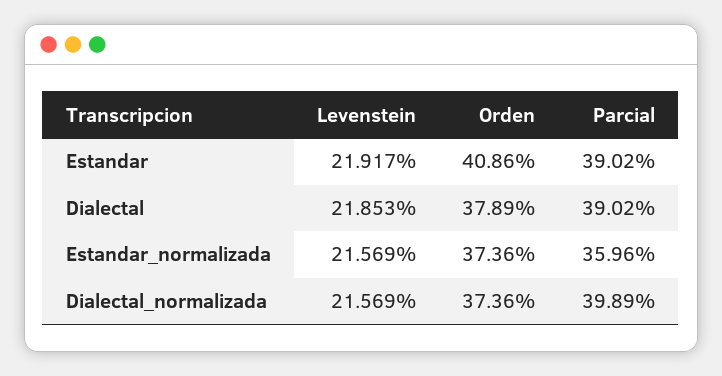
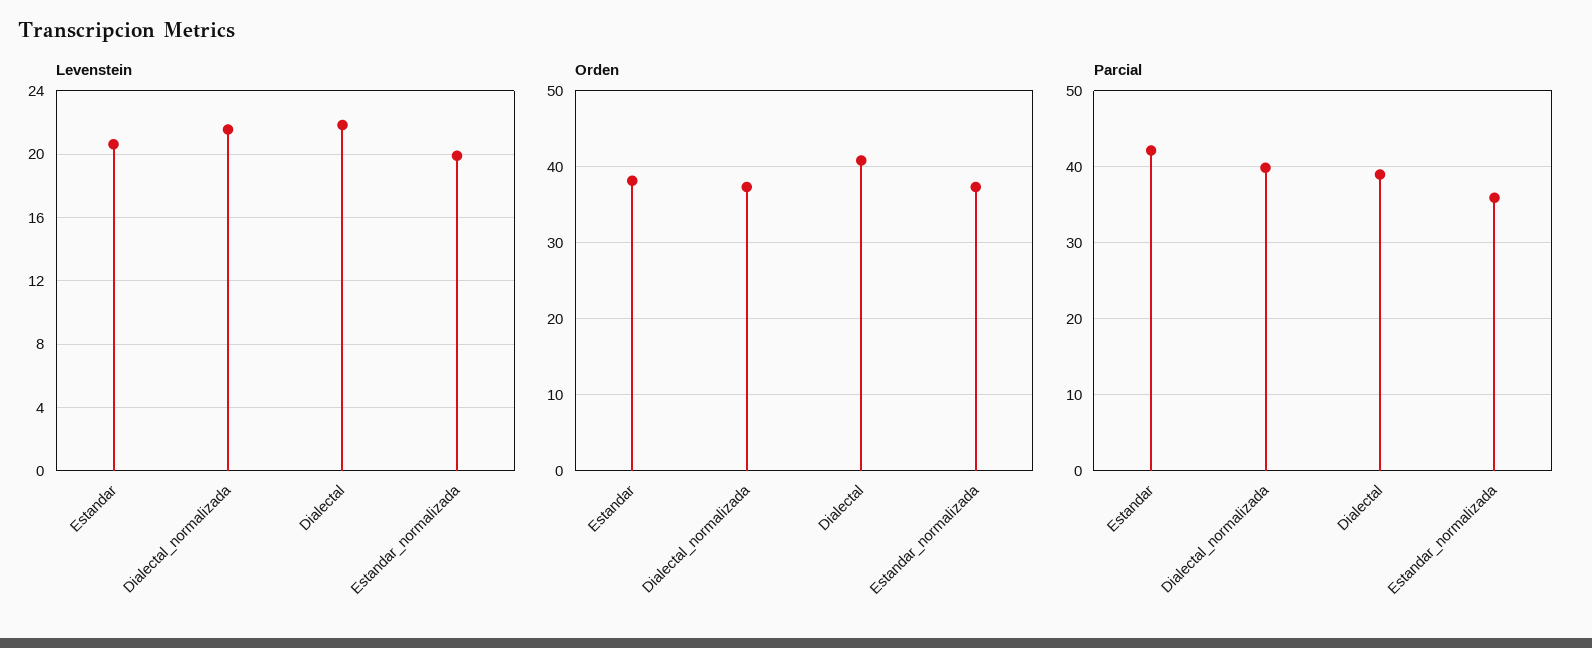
  {
    "Levenstein": {
-     "Estandar": 21.917,
+     "Estandar": 20.5,
      "Dialectal": 21.853,
-     "Estandar_normalizada": 21.569,
+     "Estandar_normalizada": 20,
      "Dialectal_normalizada": 21.569
    },
    "Orden": {
-     "Estandar": 40.86,
+     "Estandar": 38,
-     "Dialectal": 37.89,
+     "Dialectal": 41,
      "Estandar_normalizada": 37.36,
      "Dialectal_normalizada": 37.36
    },
    "Parcial": {
-     "Estandar": 39.02,
+     "Estandar": 42,
      "Dialectal": 39.02,
      "Estandar_normalizada": 35.96,
      "Dialectal_normalizada": 39.89
    }
  }

